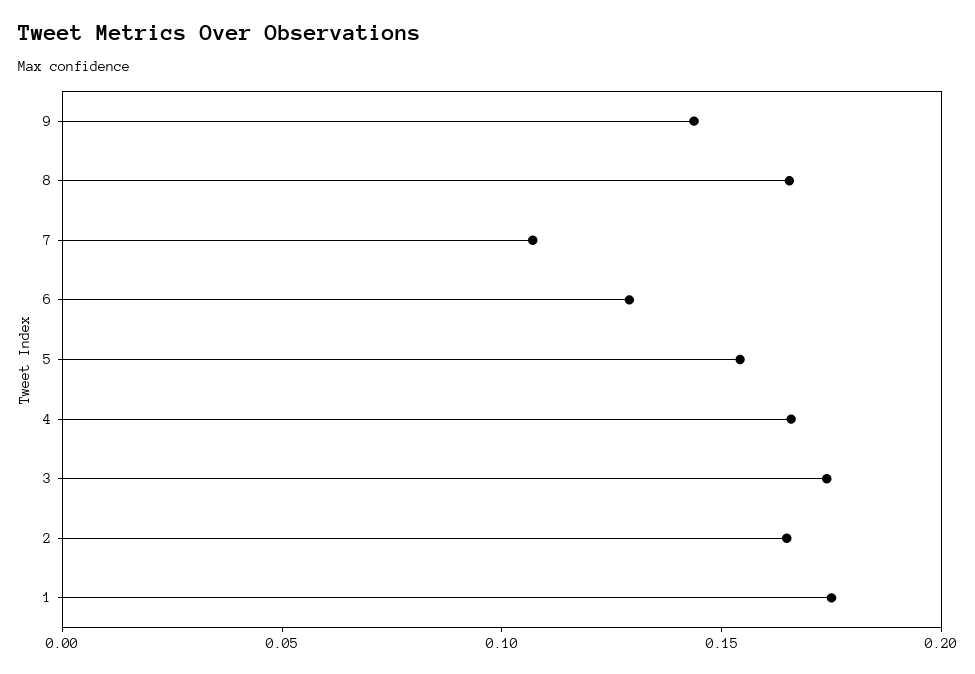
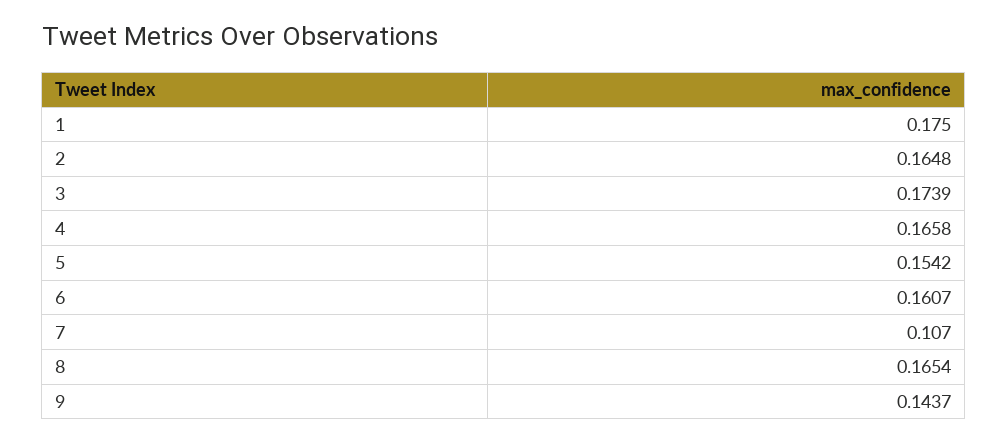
  {
    "9": 0.1437,
    "8": 0.1654,
    "7": 0.107,
-   "6": 0.13,
+   "6": 0.1607,
    "5": 0.1542,
    "4": 0.1658,
    "3": 0.1739,
    "2": 0.1648,
    "1": 0.175
  }

